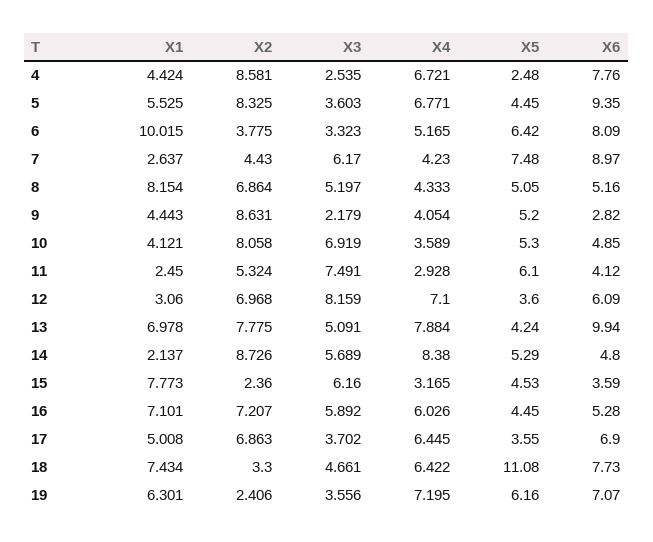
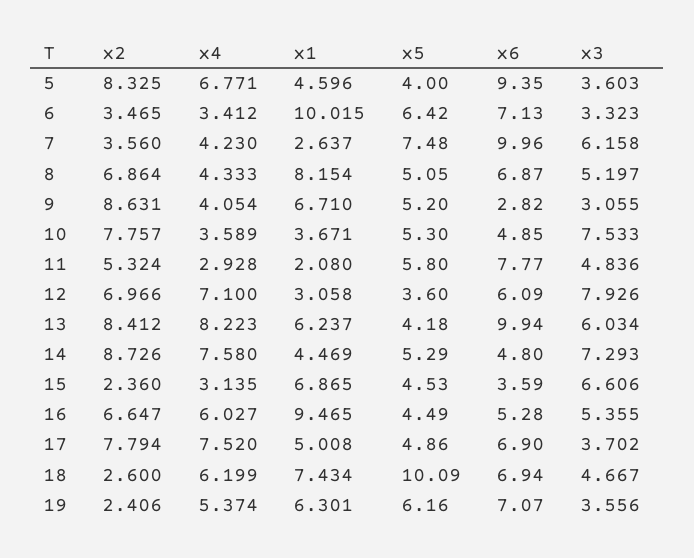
  {
    "X1": {
-     "4": 4.424,
-     "5": 5.525,
+     "5": 4.596,
      "6": 10.015,
      "7": 2.637,
      "8": 8.154,
-     "9": 4.443,
+     "9": 6.71,
-     "10": 4.121,
+     "10": 3.671,
-     "11": 2.45,
+     "11": 2.08,
-     "12": 3.06,
+     "12": 3.058,
-     "13": 6.978,
+     "13": 6.237,
-     "14": 2.137,
+     "14": 4.469,
-     "15": 7.773,
+     "15": 6.865,
-     "16": 7.101,
+     "16": 9.465,
      "17": 5.008,
      "18": 7.434,
      "19": 6.301
    },
    "X2": {
-     "4": 8.581,
      "5": 8.325,
-     "6": 3.775,
+     "6": 3.465,
-     "7": 4.43,
+     "7": 3.56,
      "8": 6.864,
      "9": 8.631,
-     "10": 8.058,
+     "10": 7.757,
      "11": 5.324,
-     "12": 6.968,
+     "12": 6.966,
-     "13": 7.775,
+     "13": 8.412,
      "14": 8.726,
      "15": 2.36,
-     "16": 7.207,
+     "16": 6.647,
-     "17": 6.863,
+     "17": 7.794,
-     "18": 3.3,
+     "18": 2.6,
      "19": 2.406
    },
    "X3": {
-     "4": 2.535,
      "5": 3.603,
      "6": 3.323,
-     "7": 6.17,
+     "7": 6.158,
      "8": 5.197,
-     "9": 2.179,
+     "9": 3.055,
-     "10": 6.919,
+     "10": 7.533,
-     "11": 7.491,
+     "11": 4.836,
-     "12": 8.159,
+     "12": 7.926,
-     "13": 5.091,
+     "13": 6.034,
-     "14": 5.689,
+     "14": 7.293,
-     "15": 6.16,
+     "15": 6.606,
-     "16": 5.892,
+     "16": 5.355,
      "17": 3.702,
-     "18": 4.661,
+     "18": 4.667,
      "19": 3.556
    },
    "X4": {
-     "4": 6.721,
      "5": 6.771,
-     "6": 5.165,
+     "6": 3.412,
      "7": 4.23,
      "8": 4.333,
      "9": 4.054,
      "10": 3.589,
      "11": 2.928,
      "12": 7.1,
-     "13": 7.884,
+     "13": 8.223,
-     "14": 8.38,
+     "14": 7.58,
-     "15": 3.165,
+     "15": 3.135,
-     "16": 6.026,
+     "16": 6.027,
-     "17": 6.445,
+     "17": 7.52,
-     "18": 6.422,
+     "18": 6.199,
-     "19": 7.195
+     "19": 5.374
    },
    "X5": {
-     "4": 2.48,
-     "5": 4.45,
+     "5": 4,
      "6": 6.42,
      "7": 7.48,
      "8": 5.05,
      "9": 5.2,
      "10": 5.3,
-     "11": 6.1,
+     "11": 5.8,
      "12": 3.6,
-     "13": 4.24,
+     "13": 4.18,
      "14": 5.29,
      "15": 4.53,
-     "16": 4.45,
+     "16": 4.49,
-     "17": 3.55,
+     "17": 4.86,
-     "18": 11.08,
+     "18": 10.09,
      "19": 6.16
    },
    "X6": {
-     "4": 7.76,
      "5": 9.35,
-     "6": 8.09,
+     "6": 7.13,
-     "7": 8.97,
+     "7": 9.96,
-     "8": 5.16,
+     "8": 6.87,
      "9": 2.82,
      "10": 4.85,
-     "11": 4.12,
+     "11": 7.77,
      "12": 6.09,
      "13": 9.94,
      "14": 4.8,
      "15": 3.59,
      "16": 5.28,
      "17": 6.9,
-     "18": 7.73,
+     "18": 6.94,
      "19": 7.07
    }
  }

